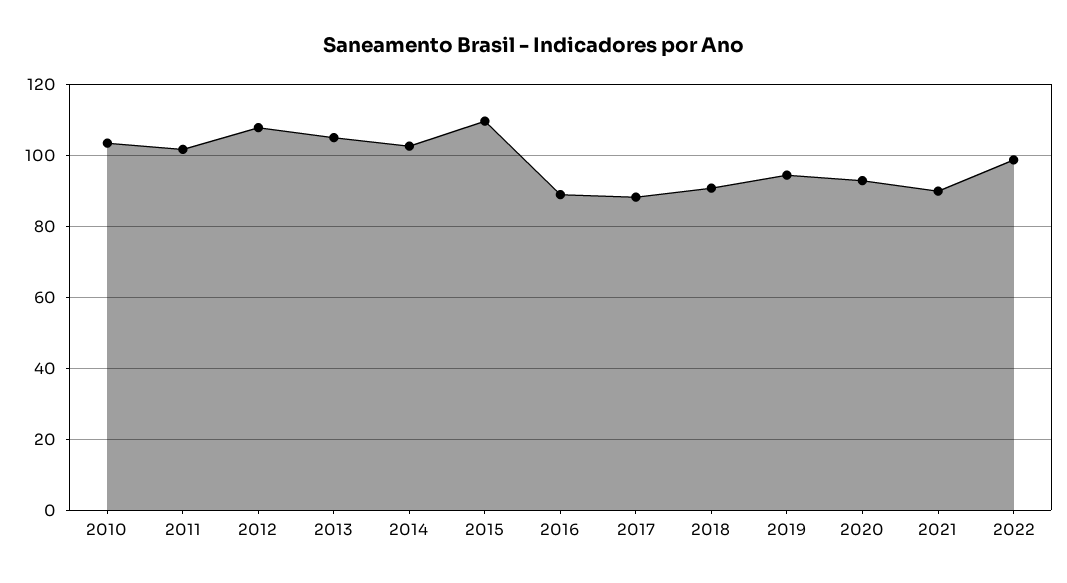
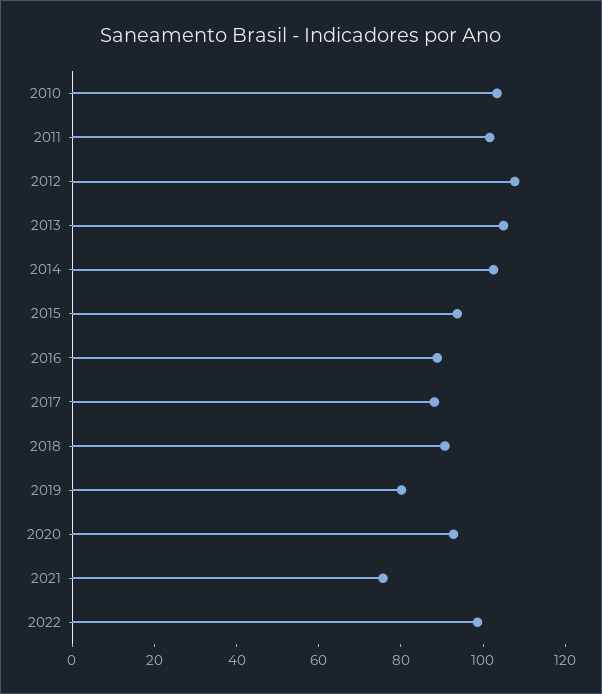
  {
    "2010": 104,
    "2011": 102,
    "2012": 108,
    "2013": 104,
    "2014": 102,
-   "2015": 110,
+   "2015": 95,
    "2016": 88,
    "2017": 88,
    "2018": 90,
-   "2019": 94,
+   "2019": 80,
    "2020": 92,
-   "2021": 90,
+   "2021": 75,
    "2022": 98
  }

